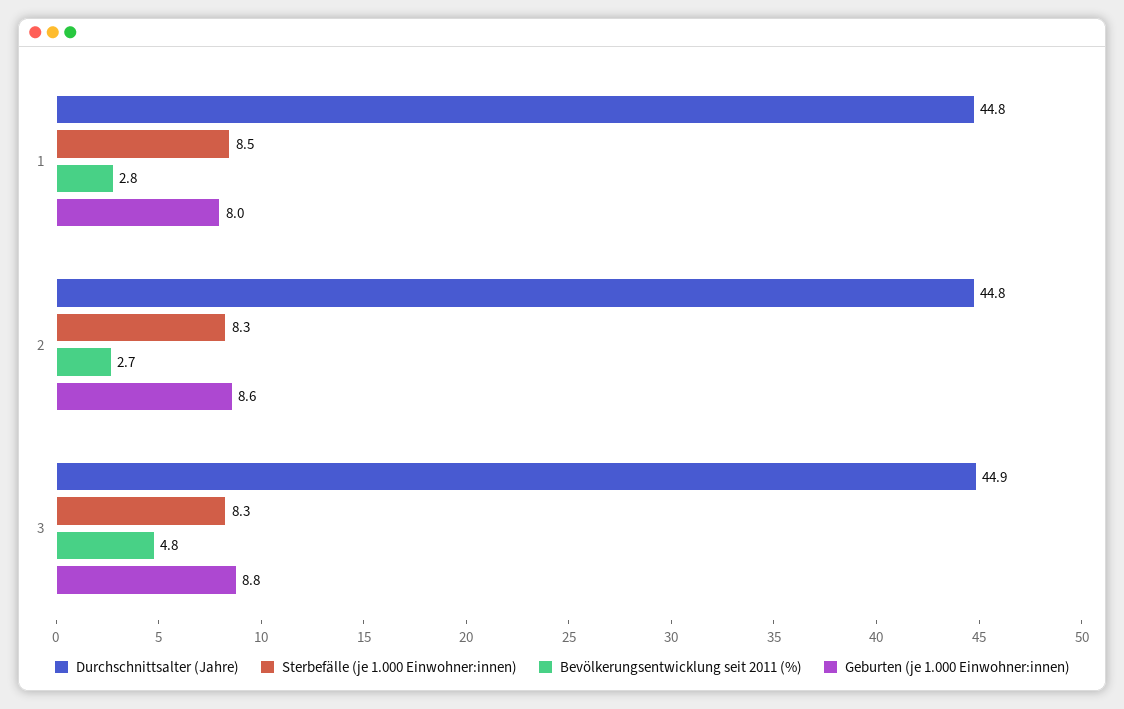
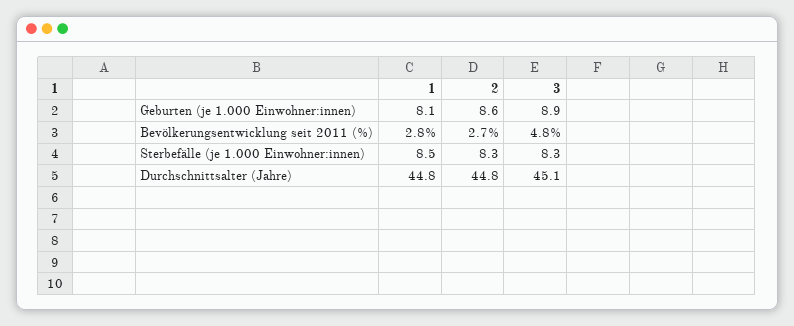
  {
    "Durchschnittsalter (Jahre)": {
      "1": 44.8,
      "2": 44.8,
-     "3": 44.9
+     "3": 45.1
    },
    "Sterbefälle (je 1.000 Einwohner:innen)": {
      "1": 8.5,
      "2": 8.3,
      "3": 8.3
    },
    "Bevölkerungsentwicklung seit 2011 (%)": {
      "1": 2.8,
      "2": 2.7,
      "3": 4.8
    },
    "Geburten (je 1.000 Einwohner:innen)": {
-     "1": 8,
+     "1": 8.1,
      "2": 8.6,
-     "3": 8.8
+     "3": 8.9
    }
  }

